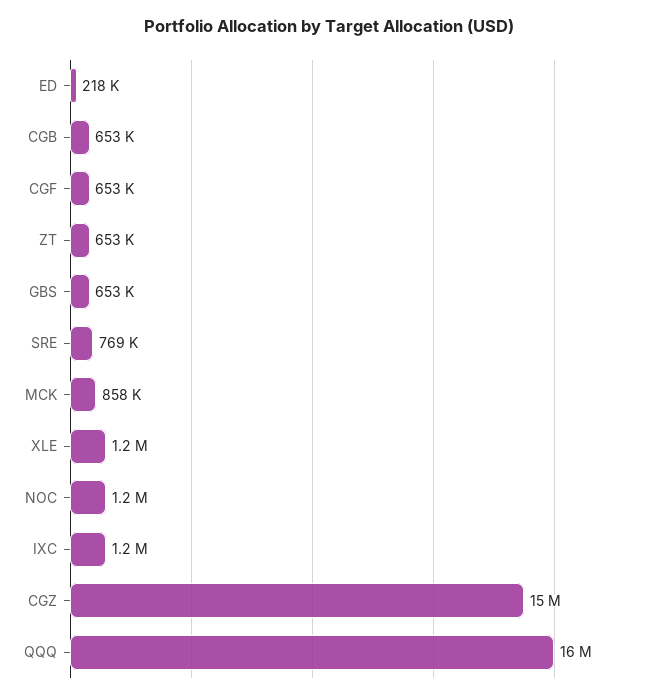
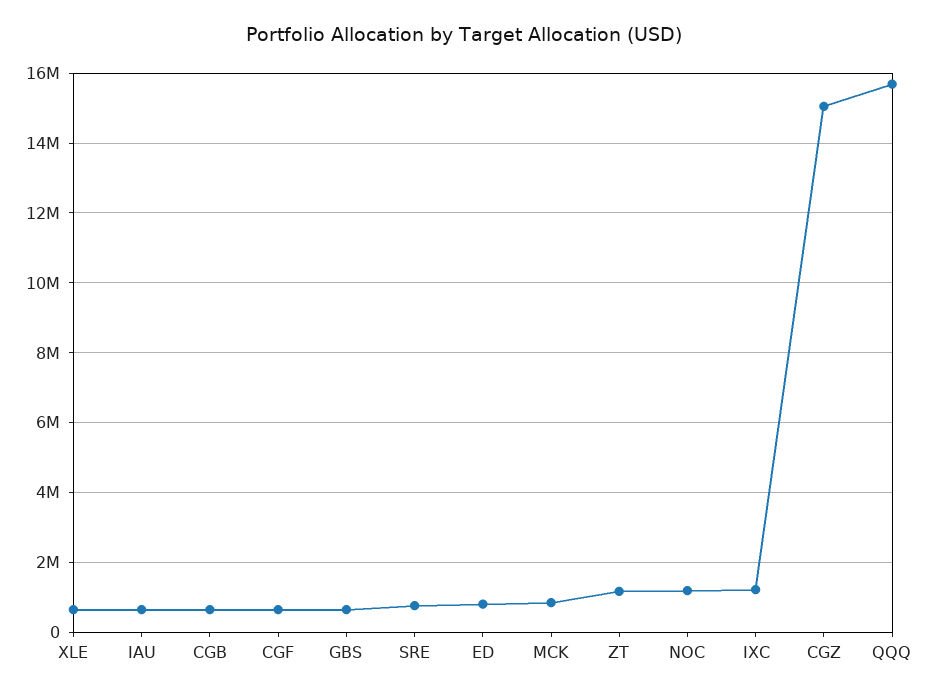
  {
-   "ED": 218000,
+   "ED": 800000,
    "CGB": 653000,
    "CGF": 653000,
-   "ZT": 653000,
+   "ZT": 1200000,
    "GBS": 653000,
    "SRE": 769000,
    "MCK": 858000,
-   "XLE": 1200000,
+   "XLE": 600000,
    "NOC": 1200000,
    "IXC": 1200000,
    "CGZ": 15000000,
-   "QQQ": 16000000
+   "QQQ": 16000000,
+   "IAU": 600000
  }

